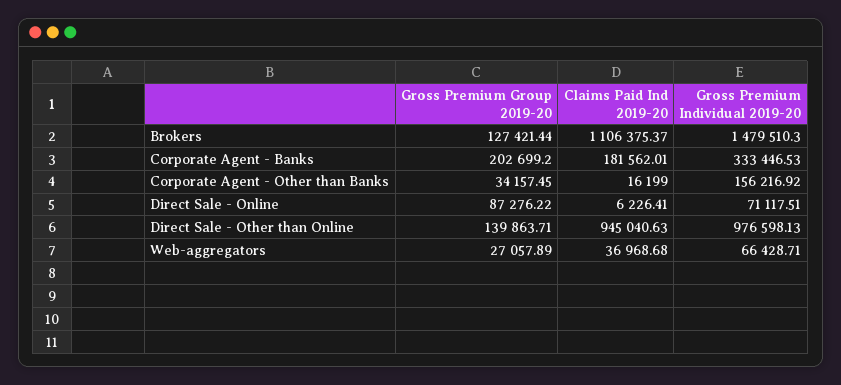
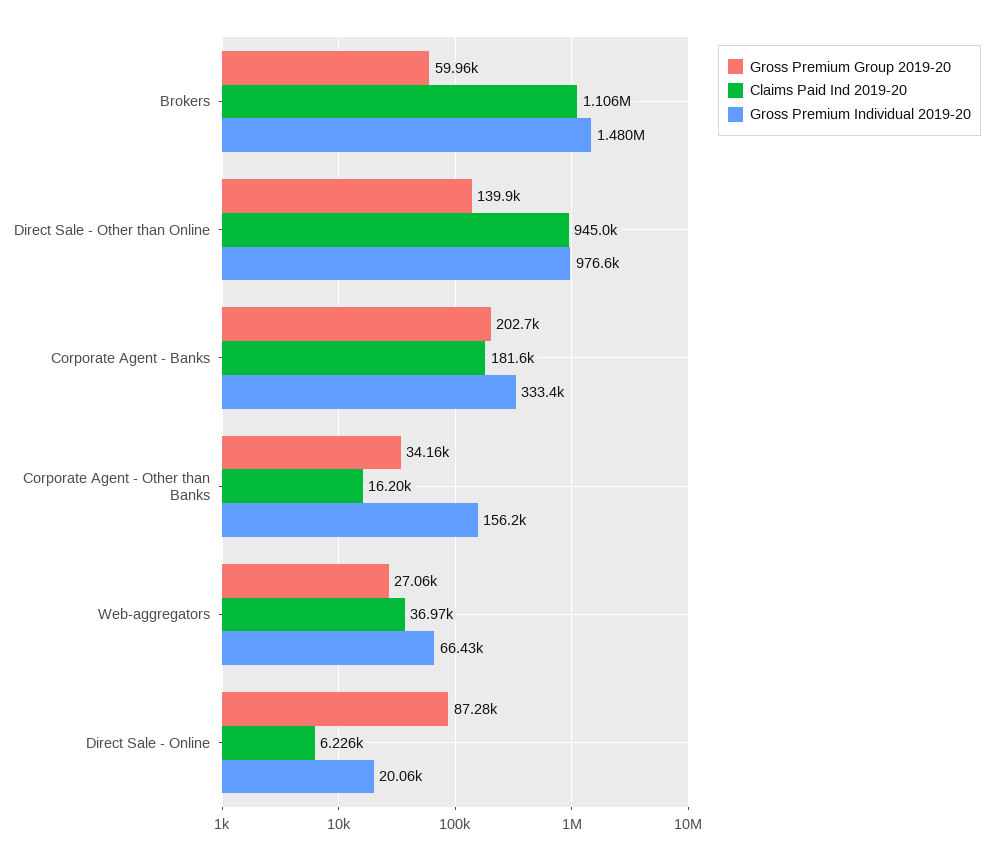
  {
    "Gross Premium Group 2019-20": {
-     "Brokers": 127421.44,
+     "Brokers": 59960,
      "Corporate Agent - Banks": 202699.2,
      "Corporate Agent - Other than Banks": 34157.45,
      "Direct Sale - Online": 87276.22,
      "Direct Sale - Other than Online": 139863.71,
      "Web-aggregators": 27057.89
    },
    "Claims Paid Ind 2019-20": {
      "Brokers": 1106375.37,
      "Corporate Agent - Banks": 181562.01,
      "Corporate Agent - Other than Banks": 16199,
      "Direct Sale - Online": 6226.41,
      "Direct Sale - Other than Online": 945040.63,
      "Web-aggregators": 36968.68
    },
    "Gross Premium Individual 2019-20": {
      "Brokers": 1479510.3,
      "Corporate Agent - Banks": 333446.53,
      "Corporate Agent - Other than Banks": 156216.92,
-     "Direct Sale - Online": 71117.51,
+     "Direct Sale - Online": 20060,
      "Direct Sale - Other than Online": 976598.13,
      "Web-aggregators": 66428.71
    }
  }

